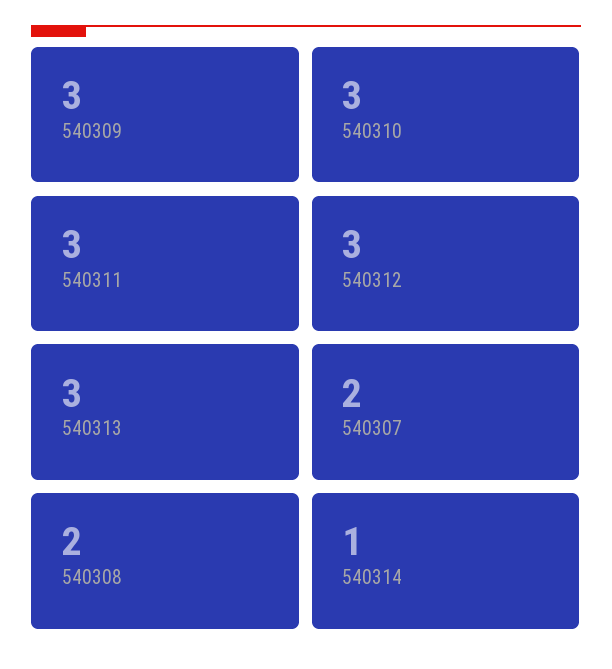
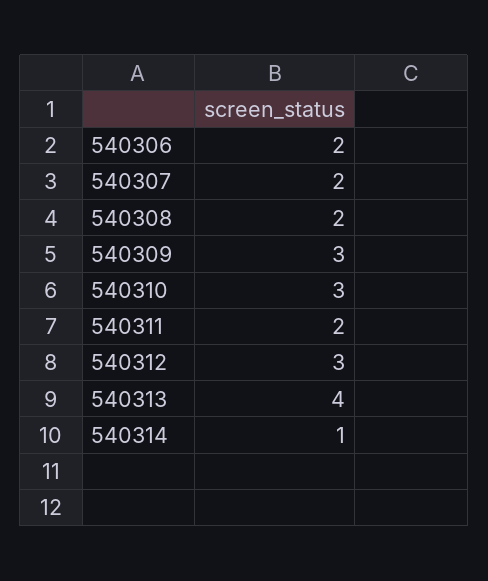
  {
    "540309": 3,
    "540310": 3,
-   "540311": 3,
+   "540311": 2,
    "540312": 3,
-   "540313": 3,
+   "540313": 4,
    "540307": 2,
    "540308": 2,
-   "540314": 1
+   "540314": 1,
+   "540306": 2
  }

